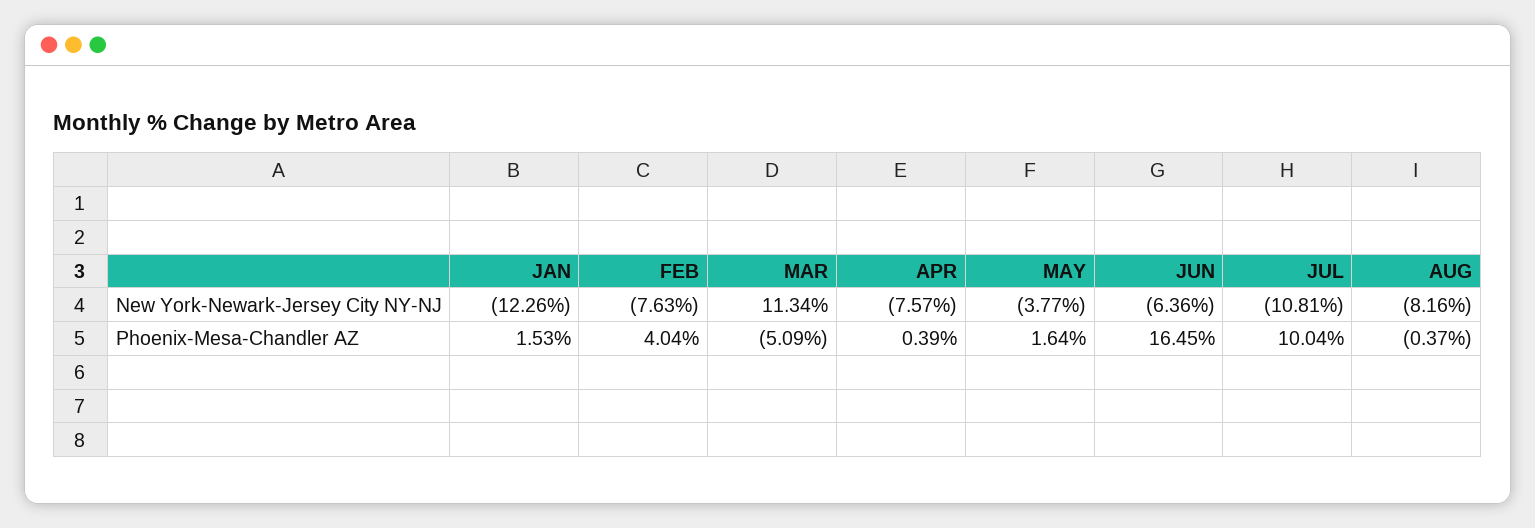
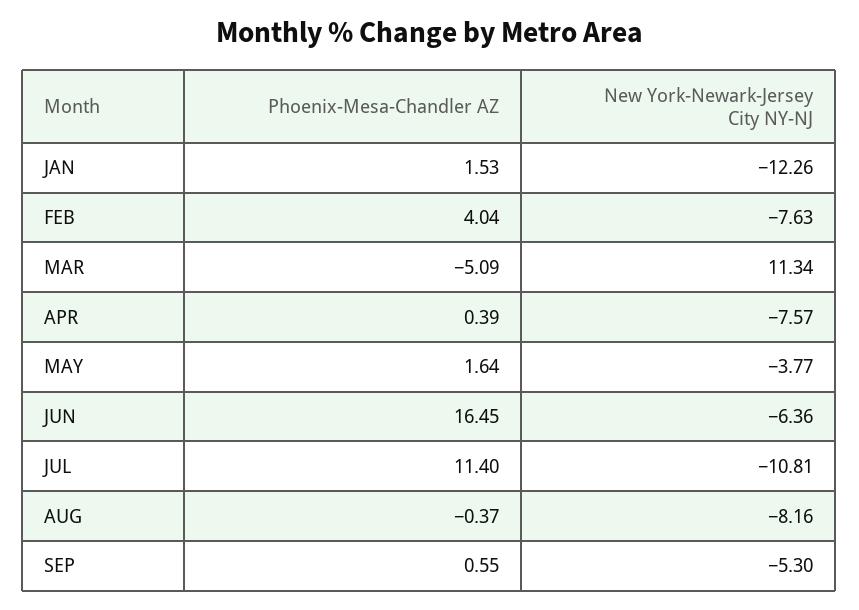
  {
    "JAN": {
      "New York-Newark-Jersey City NY-NJ": -12.26,
      "Phoenix-Mesa-Chandler AZ": 1.53
    },
    "FEB": {
      "New York-Newark-Jersey City NY-NJ": -7.63,
      "Phoenix-Mesa-Chandler AZ": 4.04
    },
    "MAR": {
      "New York-Newark-Jersey City NY-NJ": 11.34,
      "Phoenix-Mesa-Chandler AZ": -5.09
    },
    "APR": {
      "New York-Newark-Jersey City NY-NJ": -7.57,
      "Phoenix-Mesa-Chandler AZ": 0.39
    },
    "MAY": {
      "New York-Newark-Jersey City NY-NJ": -3.77,
      "Phoenix-Mesa-Chandler AZ": 1.64
    },
    "JUN": {
      "New York-Newark-Jersey City NY-NJ": -6.36,
      "Phoenix-Mesa-Chandler AZ": 16.45
    },
    "JUL": {
      "New York-Newark-Jersey City NY-NJ": -10.81,
-     "Phoenix-Mesa-Chandler AZ": 10.04
+     "Phoenix-Mesa-Chandler AZ": 11.4
    },
    "AUG": {
      "New York-Newark-Jersey City NY-NJ": -8.16,
      "Phoenix-Mesa-Chandler AZ": -0.37
-   }
+   },
+   "SEP": {
+     "Phoenix-Mesa-Chandler AZ": 0.55,
+     "New York-Newark-Jersey City NY-NJ": -5.3
+   }
  }

